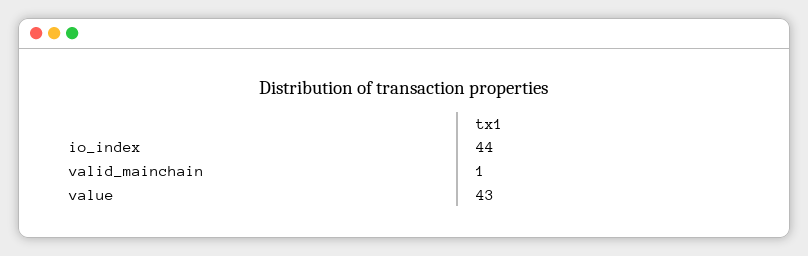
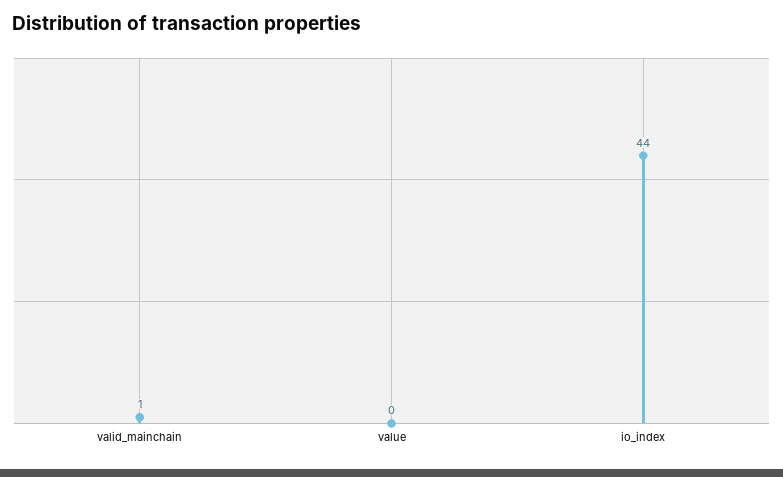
  {
    "io_index": 44,
    "valid_mainchain": 1,
-   "value": 43
+   "value": 0
  }

